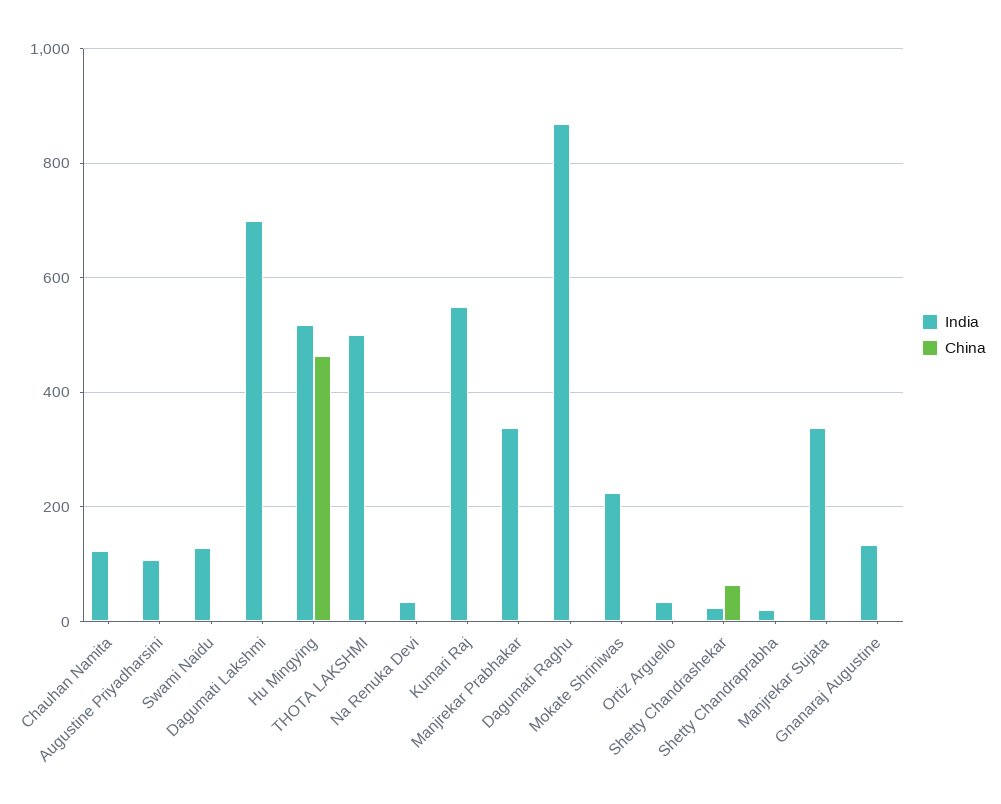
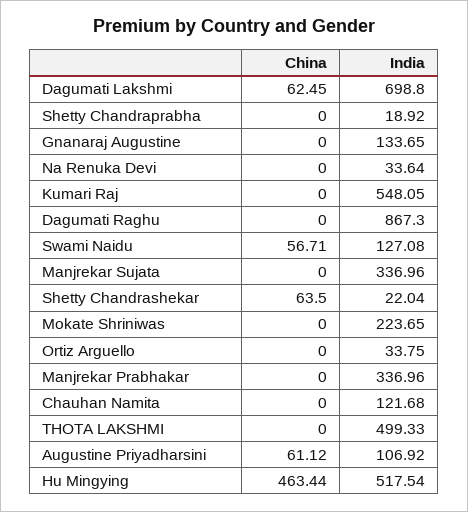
  {
    "India": {
      "Chauhan Namita": 121.68,
      "Augustine Priyadharsini": 106.92,
      "Swami Naidu": 127.08,
      "Dagumati Lakshmi": 698.8,
      "Hu Mingying": 517.54,
      "THOTA LAKSHMI": 499.33,
      "Na Renuka Devi": 33.64,
      "Kumari Raj": 548.05,
      "Manjrekar Prabhakar": 336.96,
      "Dagumati Raghu": 867.3,
      "Mokate Shriniwas": 223.65,
      "Ortiz Arguello": 33.75,
      "Shetty Chandrashekar": 22.04,
      "Shetty Chandraprabha": 18.92,
      "Manjrekar Sujata": 336.96,
      "Gnanaraj Augustine": 133.65
    },
    "China": {
      "Chauhan Namita": 0,
-     "Augustine Priyadharsini": 0,
+     "Augustine Priyadharsini": 61.12,
-     "Swami Naidu": 0,
+     "Swami Naidu": 56.71,
-     "Dagumati Lakshmi": 0,
+     "Dagumati Lakshmi": 62.45,
      "Hu Mingying": 463.44,
      "THOTA LAKSHMI": 0,
      "Na Renuka Devi": 0,
      "Kumari Raj": 0,
      "Manjrekar Prabhakar": 0,
      "Dagumati Raghu": 0,
      "Mokate Shriniwas": 0,
      "Ortiz Arguello": 0,
      "Shetty Chandrashekar": 63.5,
      "Shetty Chandraprabha": 0,
      "Manjrekar Sujata": 0,
      "Gnanaraj Augustine": 0
    }
  }

